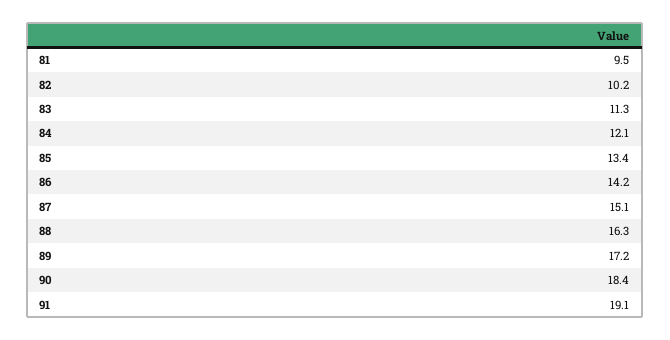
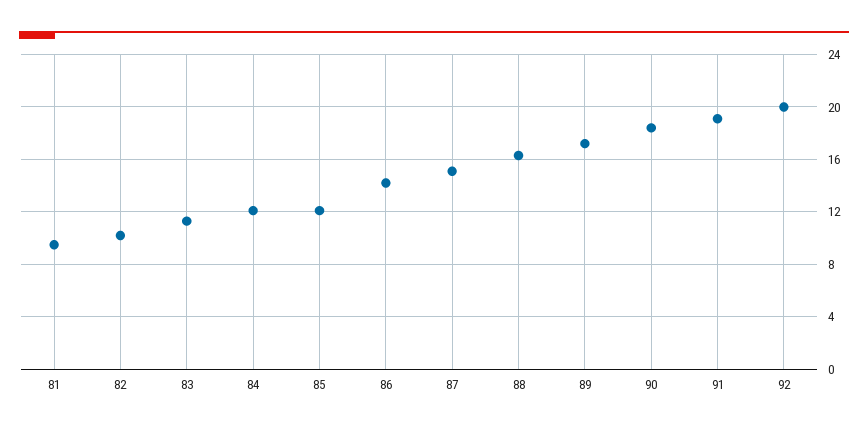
  {
    "81": 9.5,
    "82": 10.2,
    "83": 11.3,
    "84": 12.1,
-   "85": 13.4,
+   "85": 12,
    "86": 14.2,
    "87": 15.1,
    "88": 16.3,
    "89": 17.2,
    "90": 18.4,
-   "91": 19.1
+   "91": 19.1,
+   "92": 20
  }

